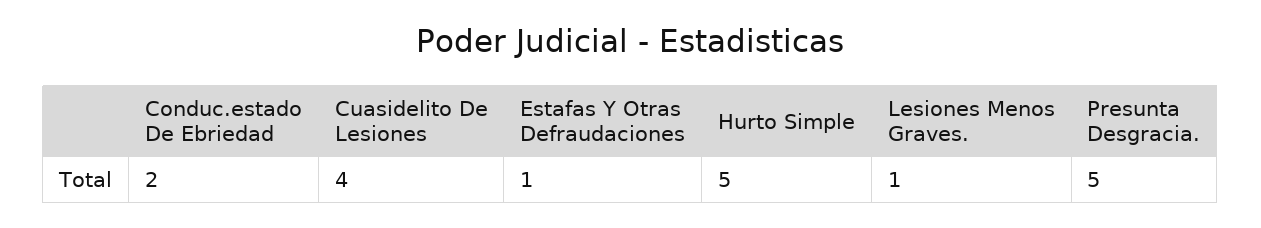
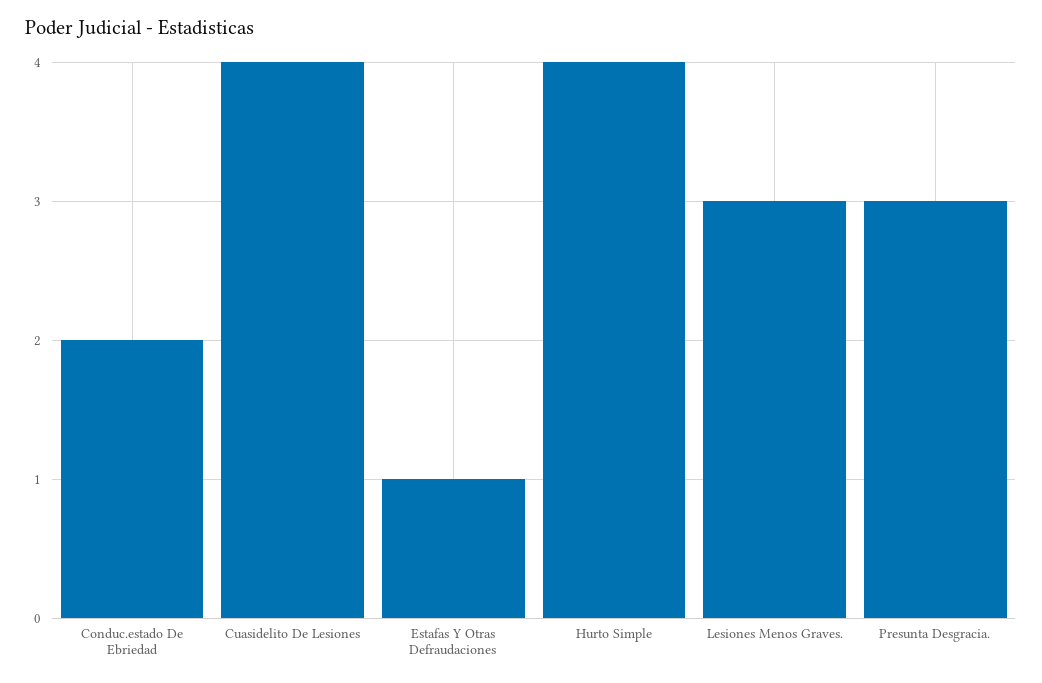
  {
    "Conduc.estado De Ebriedad": 2,
    "Cuasidelito De Lesiones": 4,
    "Estafas Y Otras Defraudaciones": 1,
-   "Hurto Simple": 5,
+   "Hurto Simple": 4,
-   "Lesiones Menos Graves.": 1,
+   "Lesiones Menos Graves.": 3,
-   "Presunta Desgracia.": 5
+   "Presunta Desgracia.": 3
  }

